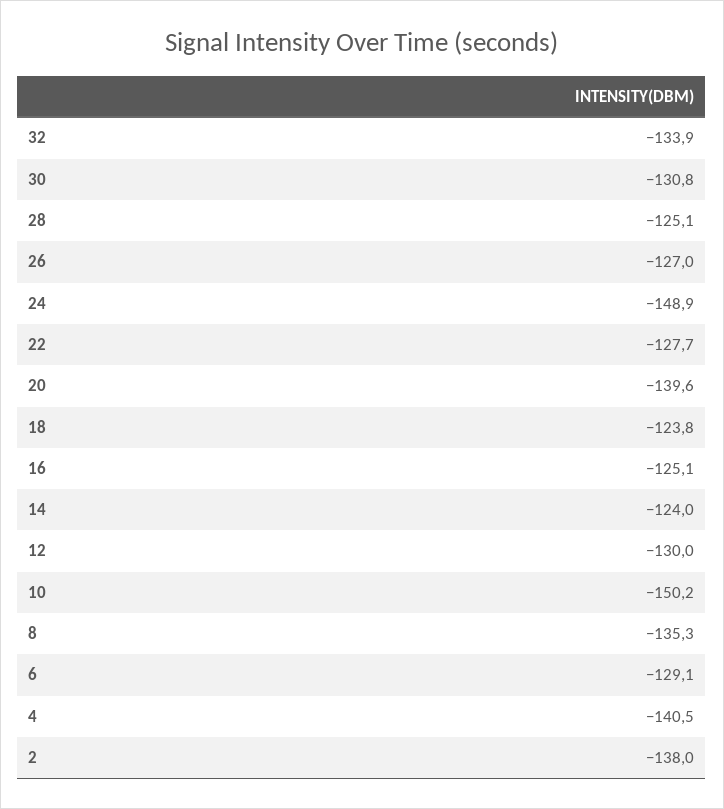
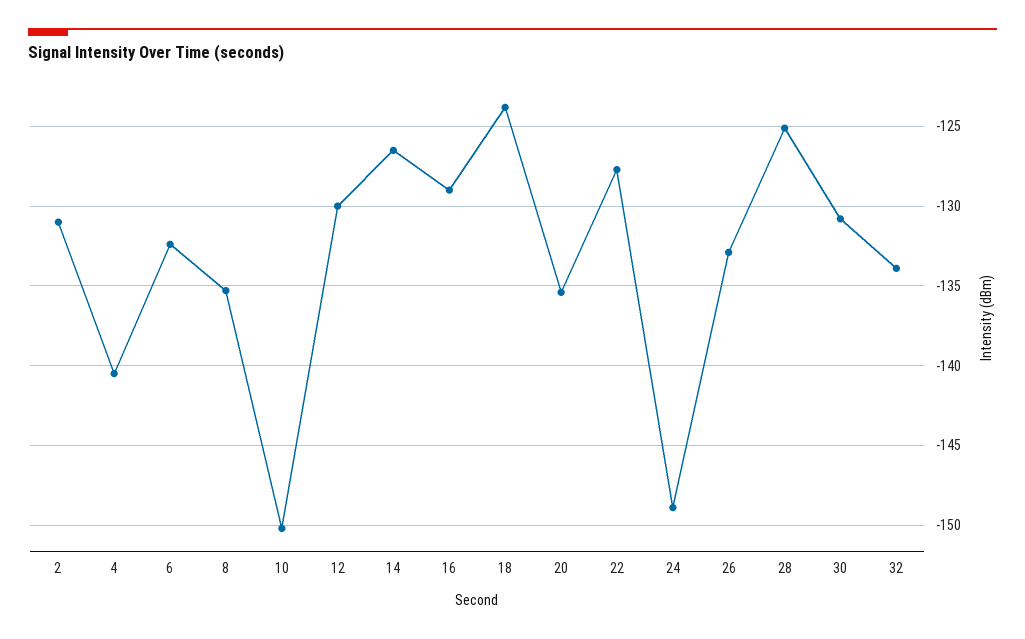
  {
    "32": -133.9,
    "30": -130.8,
    "28": -125.1,
-   "26": -127,
+   "26": -133,
    "24": -148.9,
    "22": -127.7,
-   "20": -139.6,
+   "20": -135.5,
    "18": -123.8,
-   "16": -125.1,
+   "16": -129,
-   "14": -124,
+   "14": -126.5,
    "12": -130,
    "10": -150.2,
    "8": -135.3,
-   "6": -129.1,
+   "6": -132.5,
    "4": -140.5,
-   "2": -138
+   "2": -131
  }

